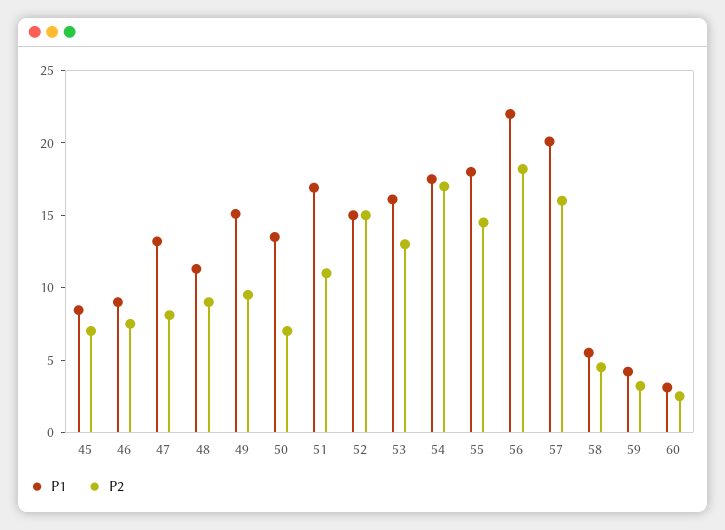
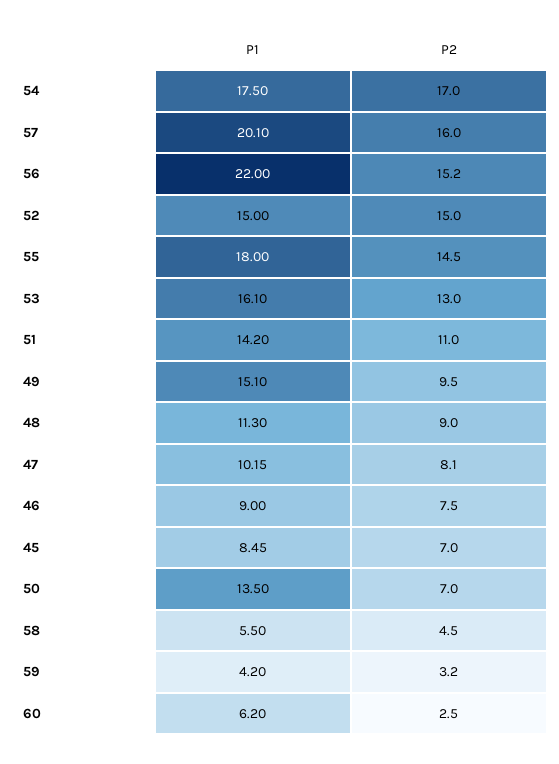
  {
    "P1": {
      "45": 8.45,
      "46": 9,
-     "47": 13,
+     "47": 10.15,
      "48": 11.3,
      "49": 15.1,
      "50": 13.5,
-     "51": 17,
+     "51": 14.2,
      "52": 15,
      "53": 16.1,
      "54": 17.5,
      "55": 18,
      "56": 22,
      "57": 20.1,
      "58": 5.5,
      "59": 4.2,
-     "60": 3
+     "60": 6.2
    },
    "P2": {
      "45": 7,
      "46": 7.5,
      "47": 8.1,
      "48": 9,
      "49": 9.5,
      "50": 7,
      "51": 11,
      "52": 15,
      "53": 13,
      "54": 17,
      "55": 14.5,
-     "56": 18,
+     "56": 15.2,
      "57": 16,
      "58": 4.5,
      "59": 3.2,
      "60": 2.5
    }
  }

